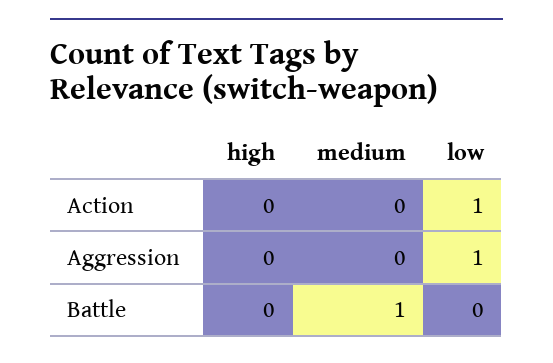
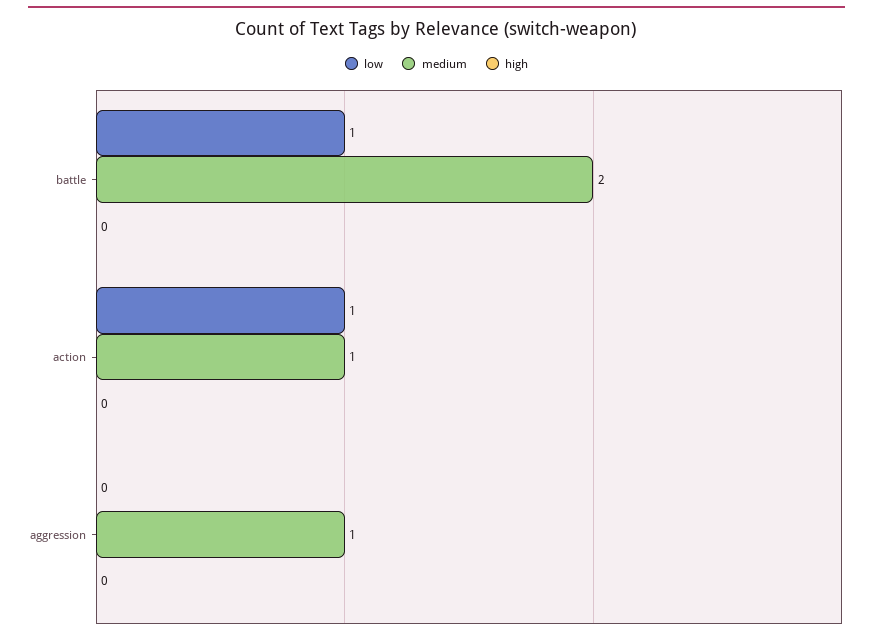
  {
    "high": {
      "Action": 0,
      "Aggression": 0,
      "Battle": 0
    },
    "medium": {
-     "Action": 0,
+     "Action": 1,
-     "Aggression": 0,
+     "Aggression": 1,
-     "Battle": 1
+     "Battle": 2
    },
    "low": {
      "Action": 1,
-     "Aggression": 1,
+     "Aggression": 0,
-     "Battle": 0
+     "Battle": 1
    }
  }

